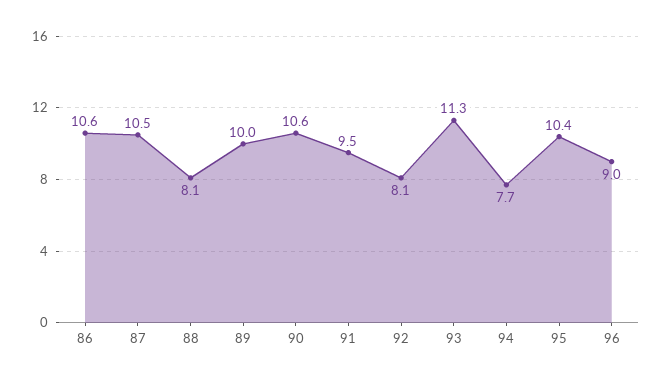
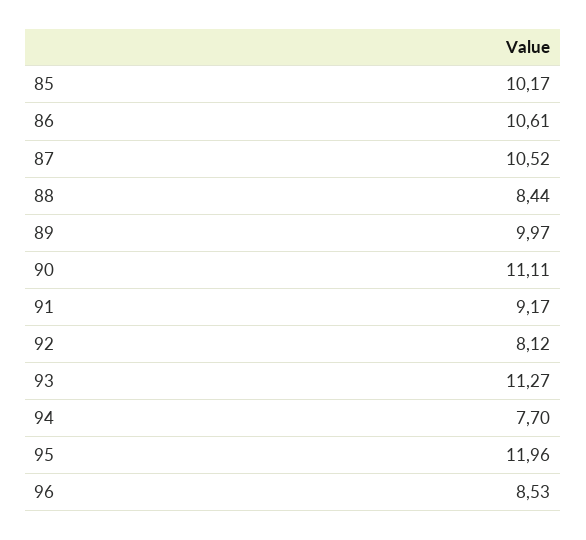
  {
    "86": 10.61,
    "87": 10.52,
-   "88": 8.1,
+   "88": 8.44,
    "89": 9.97,
-   "90": 10.6,
+   "90": 11.11,
-   "91": 9.5,
+   "91": 9.17,
    "92": 8.12,
    "93": 11.27,
    "94": 7.7,
-   "95": 10.4,
+   "95": 11.96,
-   "96": 9
+   "96": 8.53,
+   "85": 10.17
  }

